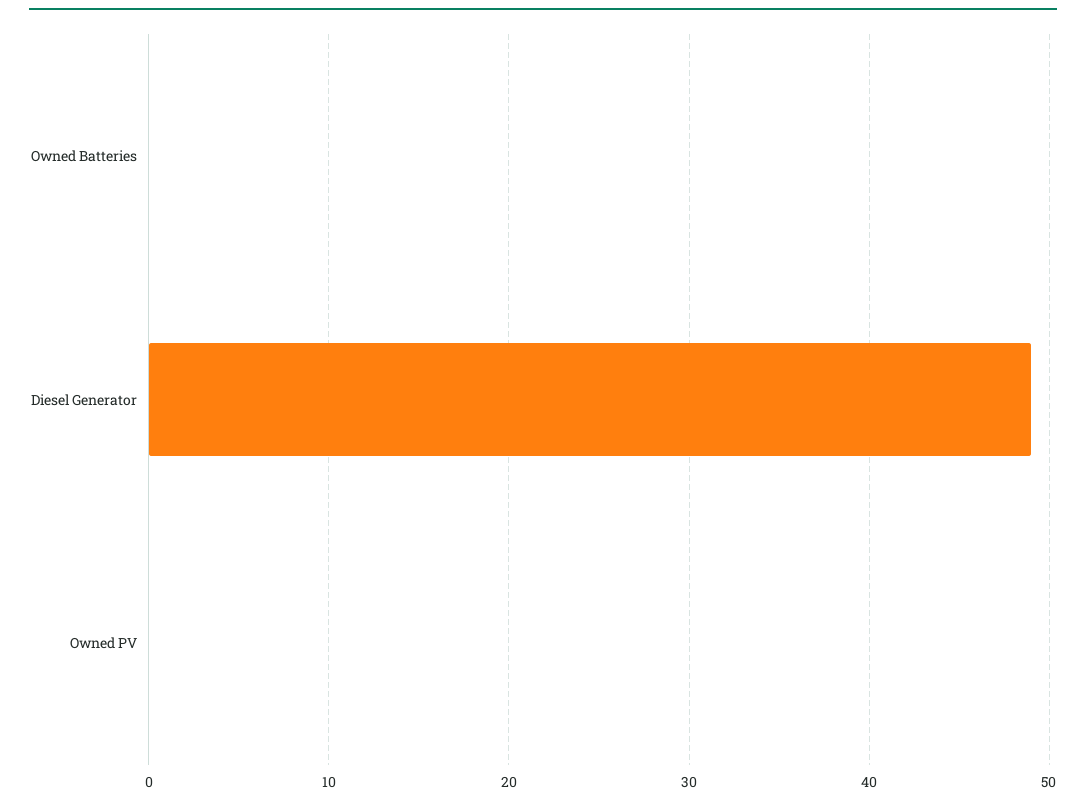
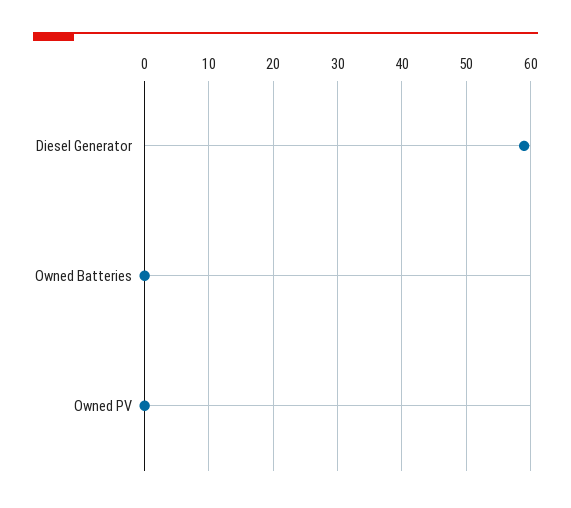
  {
    "Owned Batteries": 0,
-   "Diesel Generator": 49,
+   "Diesel Generator": 59,
    "Owned PV": 0
  }

